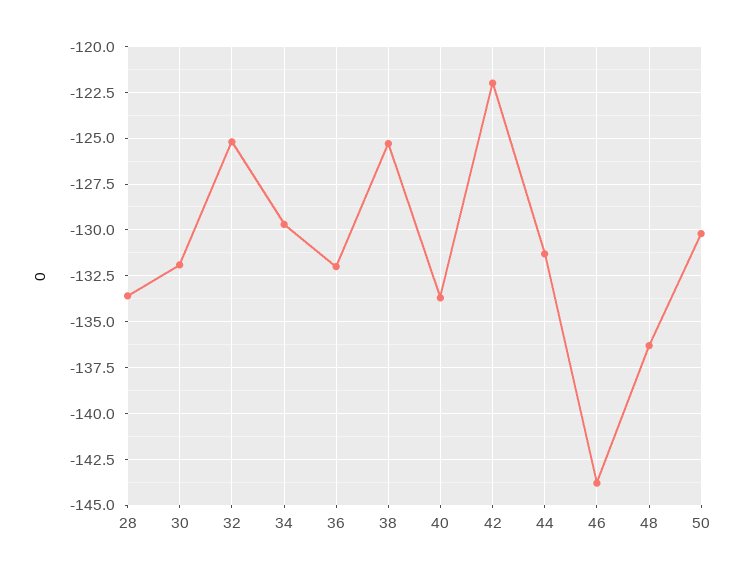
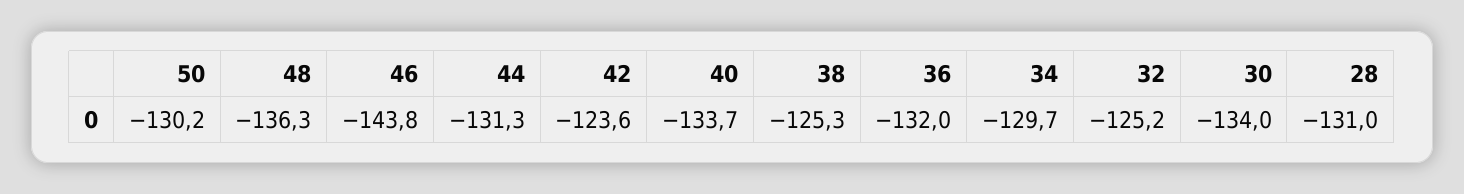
  {
-   "28": -133.5,
+   "28": -131,
-   "30": -132,
+   "30": -134,
    "32": -125.2,
    "34": -129.7,
    "36": -132,
    "38": -125.3,
    "40": -133.7,
-   "42": -122,
+   "42": -123.6,
    "44": -131.3,
    "46": -143.8,
    "48": -136.3,
    "50": -130.2
  }

